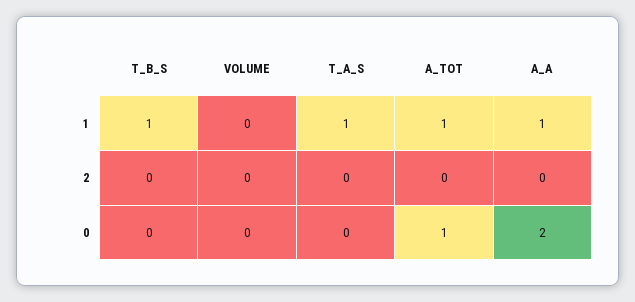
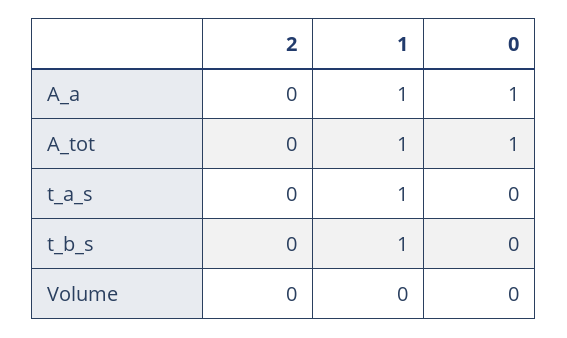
  {
    "T_B_S": {
      "1": 1,
      "2": 0,
      "0": 0
    },
    "VOLUME": {
      "1": 0,
      "2": 0,
      "0": 0
    },
    "T_A_S": {
      "1": 1,
      "2": 0,
      "0": 0
    },
    "A_TOT": {
      "1": 1,
      "2": 0,
      "0": 1
    },
    "A_A": {
      "1": 1,
      "2": 0,
-     "0": 2
+     "0": 1
    }
  }

